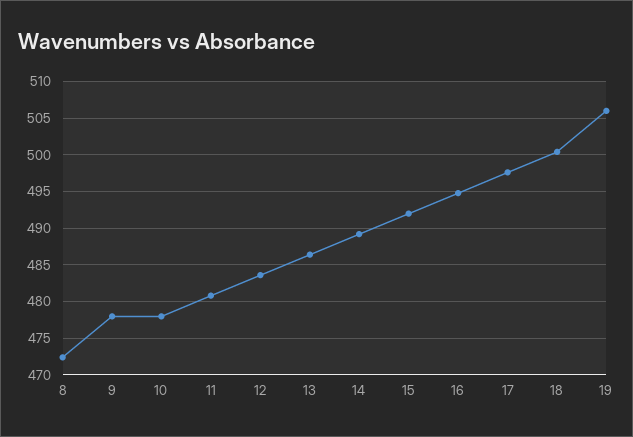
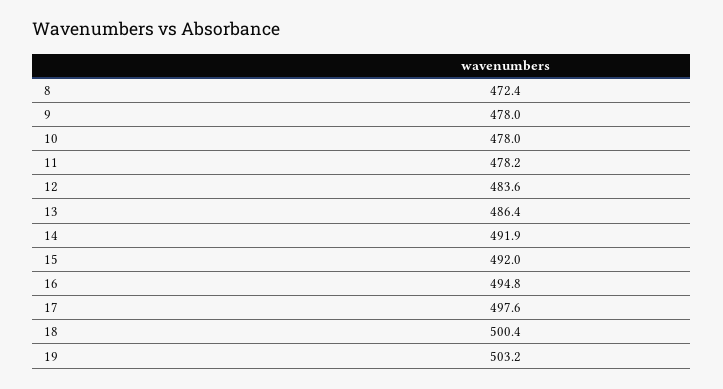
  {
    "8": 472.4,
    "9": 478,
    "10": 478,
-   "11": 481,
+   "11": 478.2,
    "12": 483.6,
    "13": 486.4,
-   "14": 489,
+   "14": 491.9,
    "15": 492,
    "16": 494.8,
    "17": 497.6,
    "18": 500.4,
-   "19": 506
+   "19": 503.2
  }

